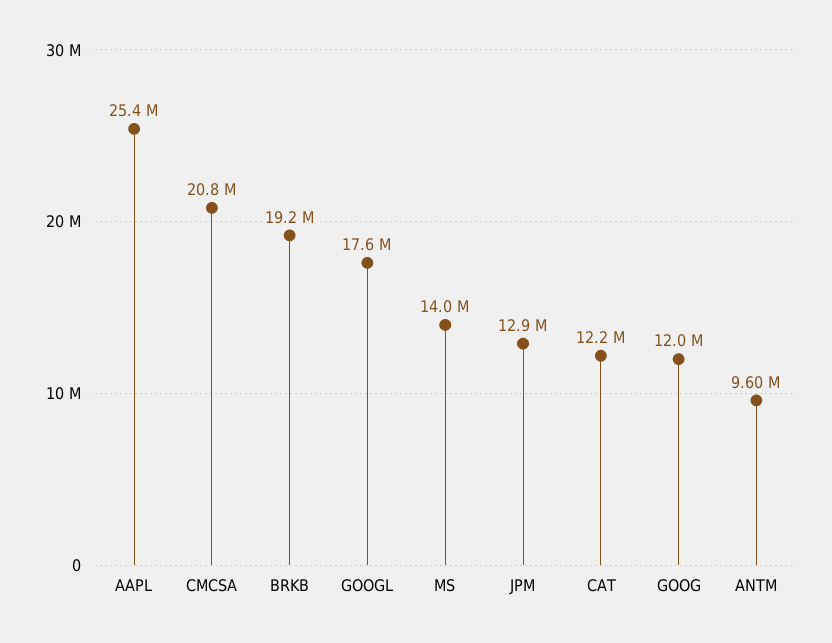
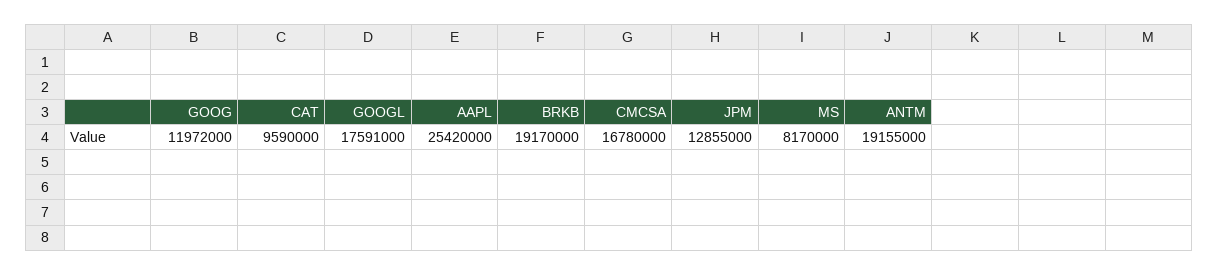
  {
    "AAPL": 25420000,
-   "CMCSA": 20800000,
+   "CMCSA": 16780000,
    "BRKB": 19170000,
    "GOOGL": 17591000,
-   "MS": 14000000,
+   "MS": 8170000,
    "JPM": 12855000,
-   "CAT": 12200000,
+   "CAT": 9590000,
    "GOOG": 11972000,
-   "ANTM": 9600000
+   "ANTM": 19155000
  }

